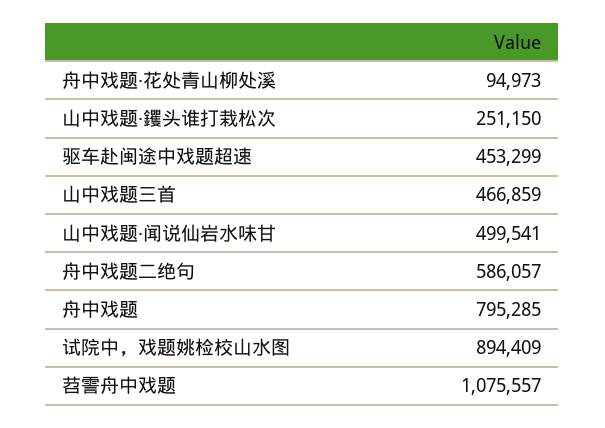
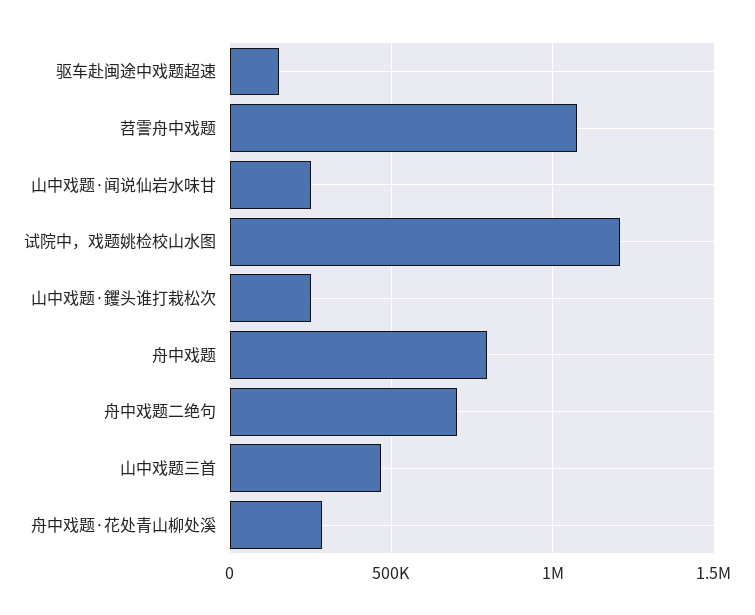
  {
-   "舟中戏题·花处青山柳处溪": 94973,
+   "舟中戏题·花处青山柳处溪": 300000,
    "山中戏题·钁头谁打栽松次": 251150,
-   "驱车赴闽途中戏题超速": 453299,
+   "驱车赴闽途中戏题超速": 150000,
    "山中戏题三首": 466859,
-   "山中戏题·闻说仙岩水味甘": 499541,
+   "山中戏题·闻说仙岩水味甘": 250000,
-   "舟中戏题二绝句": 586057,
+   "舟中戏题二绝句": 700000,
    "舟中戏题": 795285,
-   "试院中，戏题姚检校山水图": 894409,
+   "试院中，戏题姚检校山水图": 1200000,
    "苕霅舟中戏题": 1075557
  }

